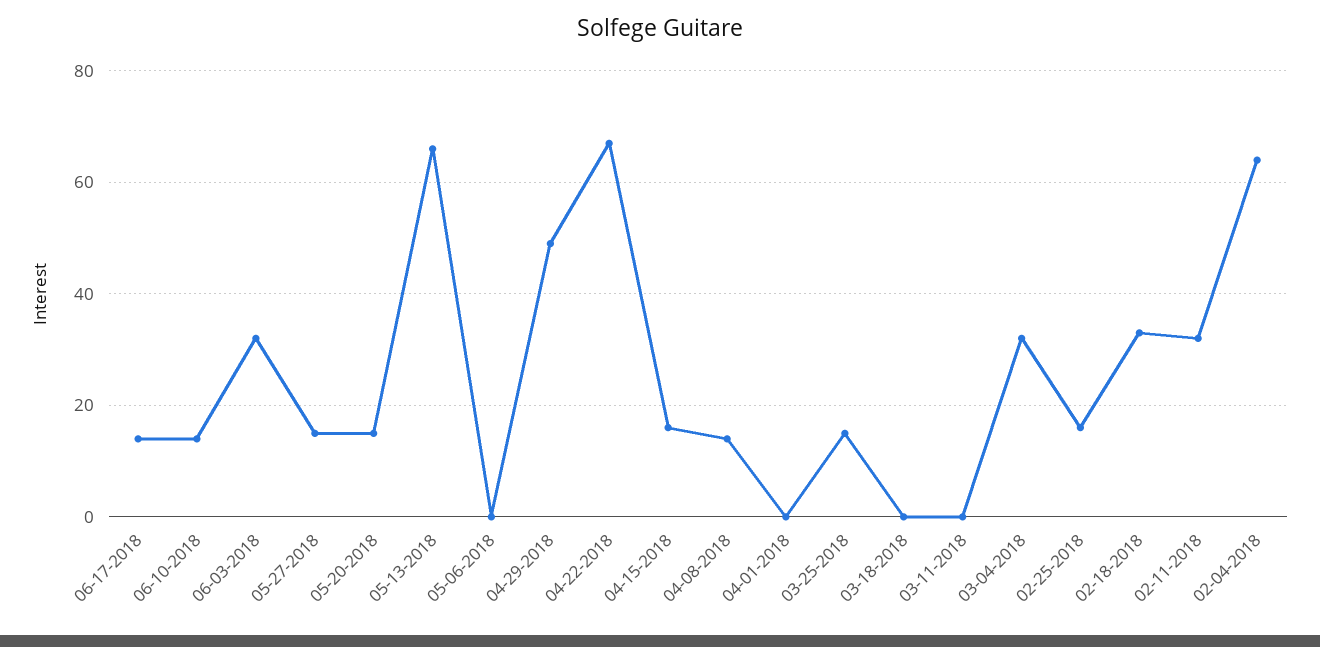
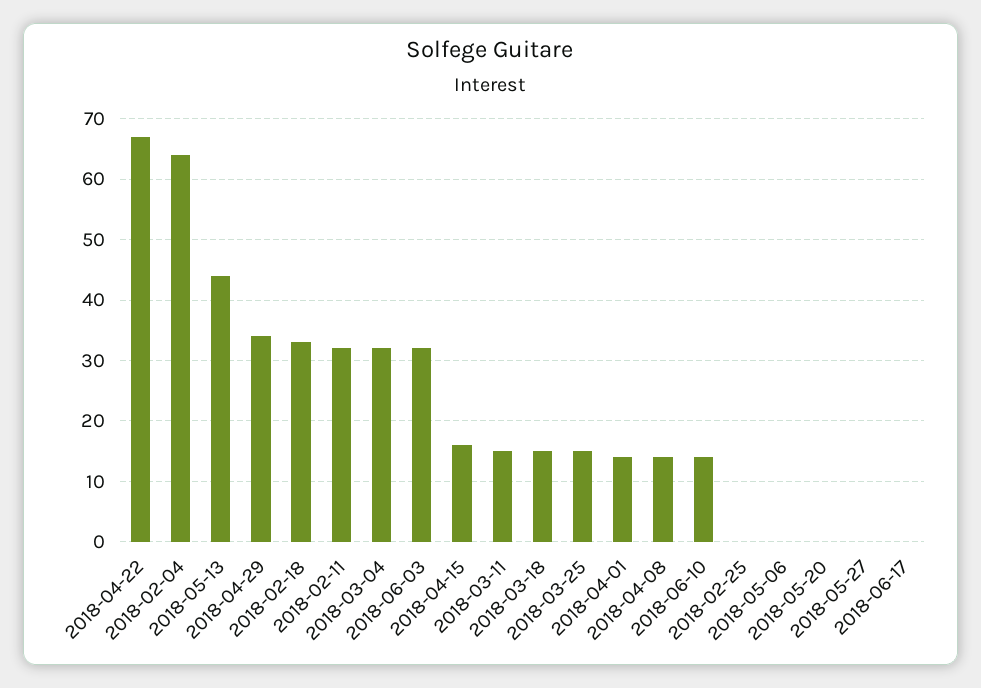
  {
-   "06-17-2018": 15,
+   "06-17-2018": 0,
    "06-10-2018": 14,
    "06-03-2018": 32,
-   "05-27-2018": 15,
+   "05-27-2018": 0,
-   "05-20-2018": 15,
+   "05-20-2018": 0,
-   "05-13-2018": 65,
+   "05-13-2018": 44,
    "05-06-2018": 0,
-   "04-29-2018": 50,
+   "04-29-2018": 34,
    "04-22-2018": 67,
    "04-15-2018": 16,
    "04-08-2018": 14,
-   "04-01-2018": 0,
+   "04-01-2018": 14,
    "03-25-2018": 15,
-   "03-18-2018": 0,
+   "03-18-2018": 15,
-   "03-11-2018": 0,
+   "03-11-2018": 15,
    "03-04-2018": 32,
-   "02-25-2018": 15,
+   "02-25-2018": 0,
    "02-18-2018": 33,
    "02-11-2018": 32,
    "02-04-2018": 64
  }

